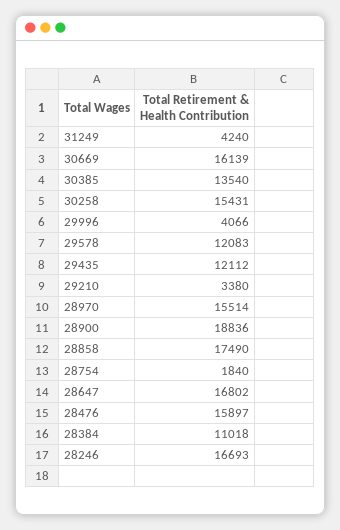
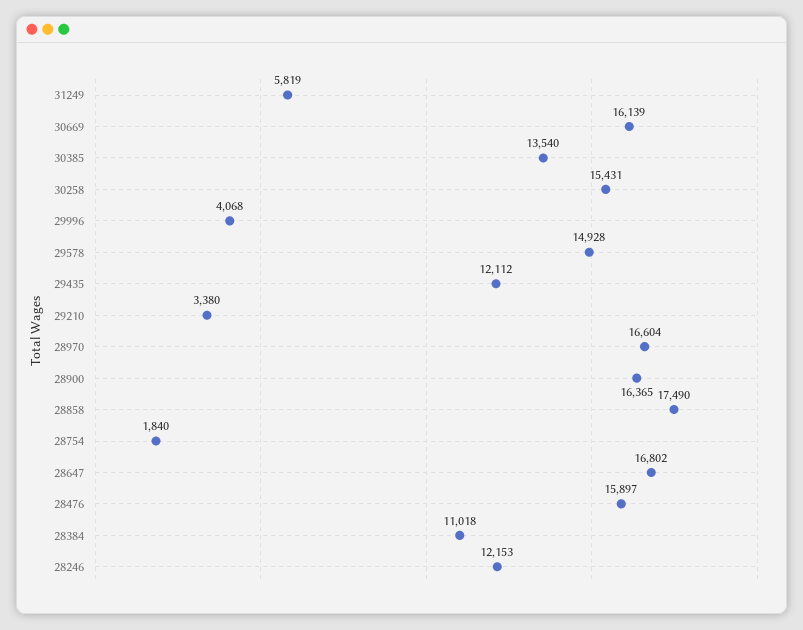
  {
-   "31249": 4240,
+   "31249": 5819,
    "30669": 16139,
    "30385": 13540,
    "30258": 15431,
-   "29996": 4066,
+   "29996": 4068,
-   "29578": 12083,
+   "29578": 14928,
    "29435": 12112,
    "29210": 3380,
-   "28970": 15514,
+   "28970": 16604,
-   "28900": 18836,
+   "28900": 16365,
    "28858": 17490,
    "28754": 1840,
    "28647": 16802,
    "28476": 15897,
    "28384": 11018,
-   "28246": 16693
+   "28246": 12153
  }

